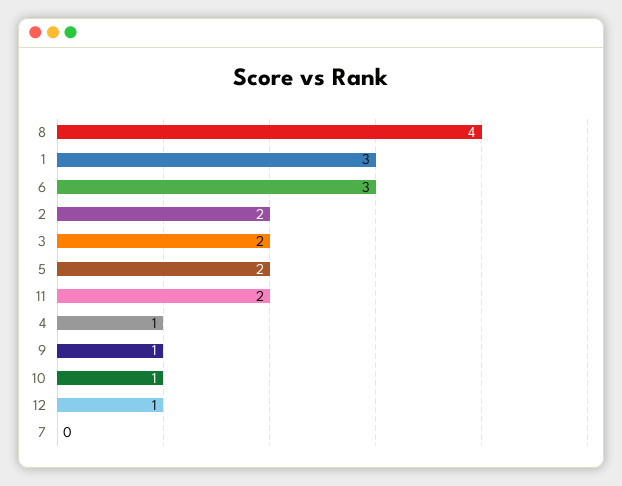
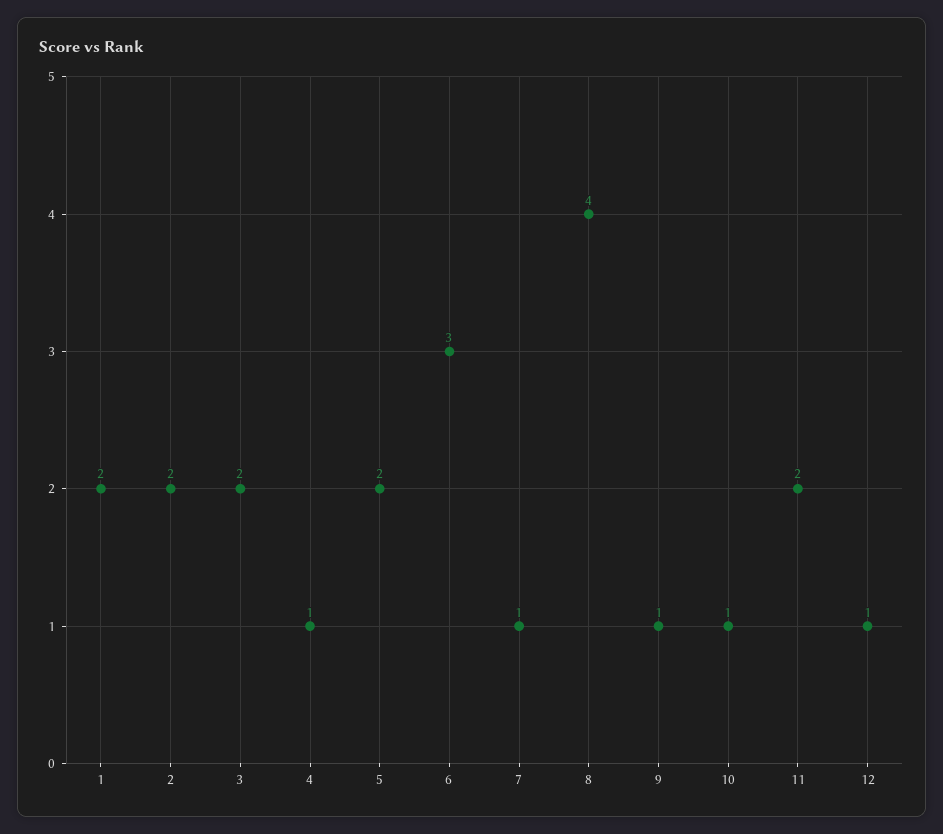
  {
    "8": 4,
-   "1": 3,
+   "1": 2,
    "6": 3,
    "2": 2,
    "3": 2,
    "5": 2,
    "11": 2,
    "4": 1,
    "9": 1,
    "10": 1,
    "12": 1,
-   "7": 0
+   "7": 1
  }

